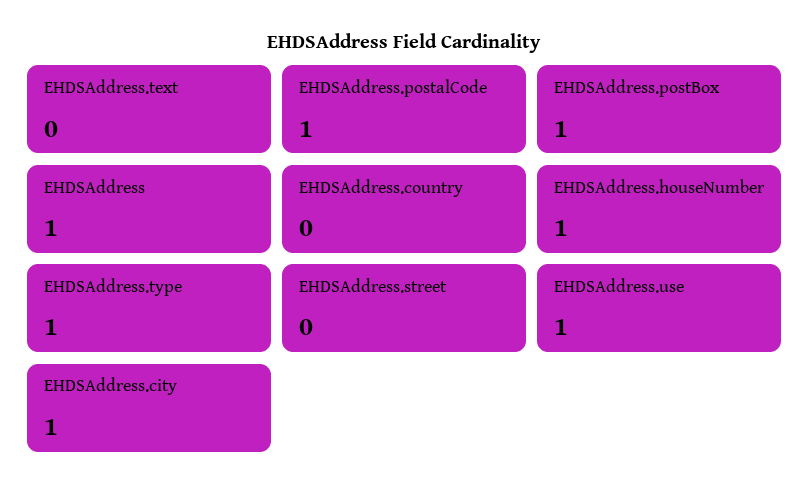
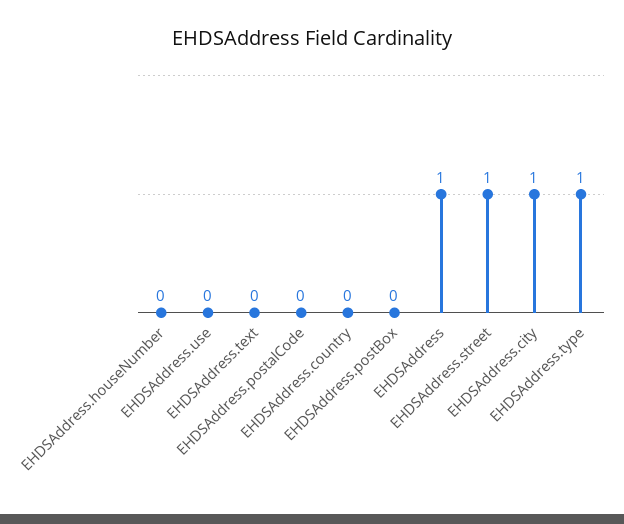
  {
    "EHDSAddress.text": 0,
-   "EHDSAddress.postalCode": 1,
+   "EHDSAddress.postalCode": 0,
-   "EHDSAddress.postBox": 1,
+   "EHDSAddress.postBox": 0,
    "EHDSAddress": 1,
    "EHDSAddress.country": 0,
-   "EHDSAddress.houseNumber": 1,
+   "EHDSAddress.houseNumber": 0,
    "EHDSAddress.type": 1,
-   "EHDSAddress.street": 0,
+   "EHDSAddress.street": 1,
-   "EHDSAddress.use": 1,
+   "EHDSAddress.use": 0,
    "EHDSAddress.city": 1
  }

